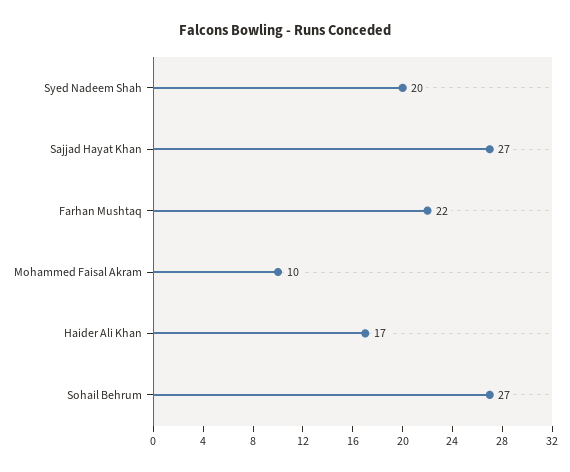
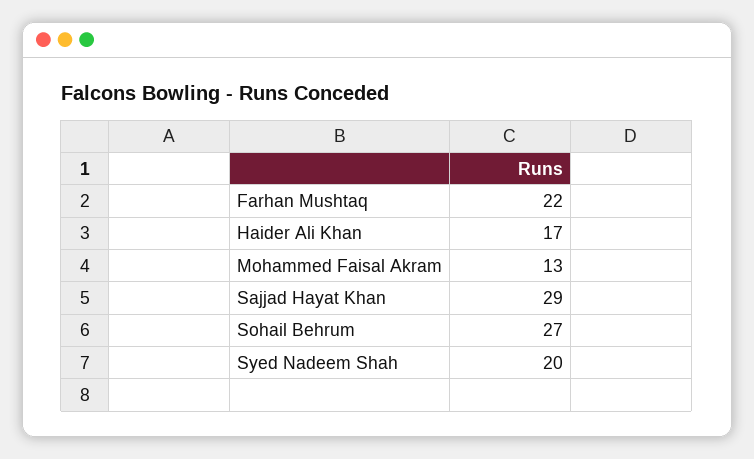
  {
    "Syed Nadeem Shah": 20,
-   "Sajjad Hayat Khan": 27,
+   "Sajjad Hayat Khan": 29,
    "Farhan Mushtaq": 22,
-   "Mohammed Faisal Akram": 10,
+   "Mohammed Faisal Akram": 13,
    "Haider Ali Khan": 17,
    "Sohail Behrum": 27
  }

